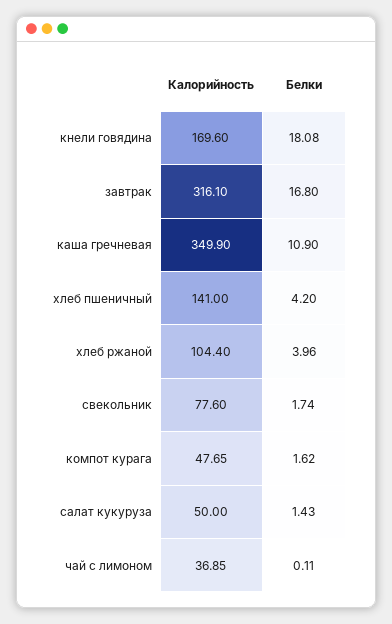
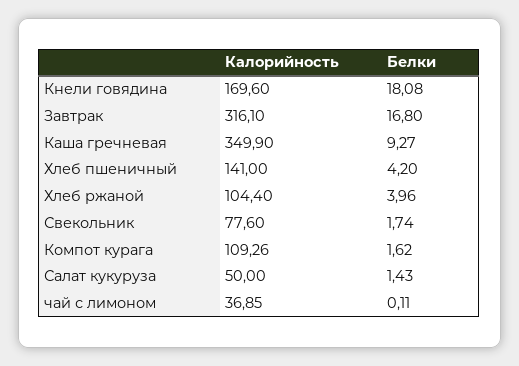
  {
    "Калорийность": {
      "кнели говядина": 169.6,
      "завтрак": 316.1,
      "каша гречневая": 349.9,
      "хлеб пшеничный": 141,
      "хлеб ржаной": 104.4,
      "свекольник": 77.6,
-     "компот курага": 47.65,
+     "компот курага": 109.26,
      "салат кукуруза": 50,
      "чай с лимоном": 36.85
    },
    "Белки": {
      "кнели говядина": 18.08,
      "завтрак": 16.8,
-     "каша гречневая": 10.9,
+     "каша гречневая": 9.27,
      "хлеб пшеничный": 4.2,
      "хлеб ржаной": 3.96,
      "свекольник": 1.74,
      "компот курага": 1.62,
      "салат кукуруза": 1.43,
      "чай с лимоном": 0.11
    }
  }

